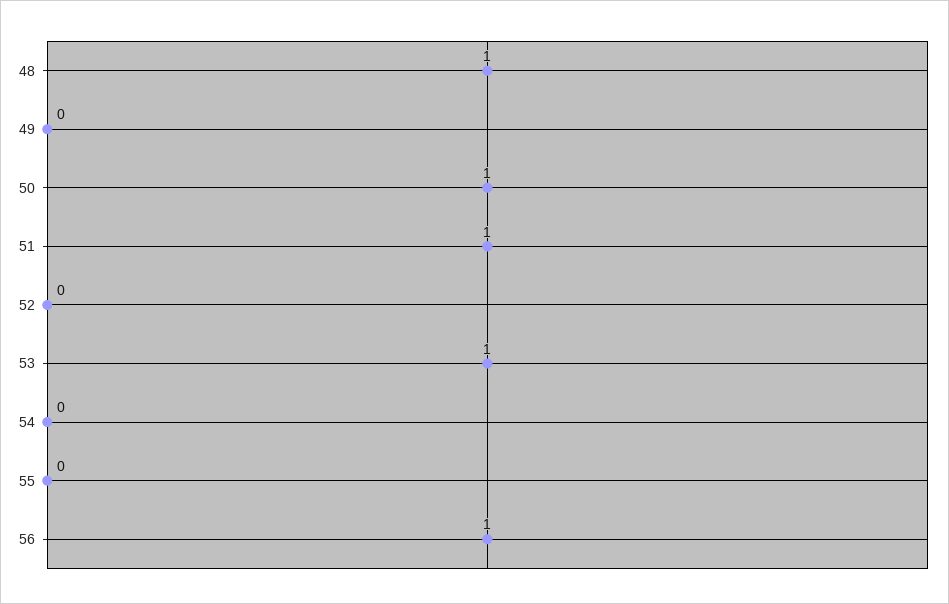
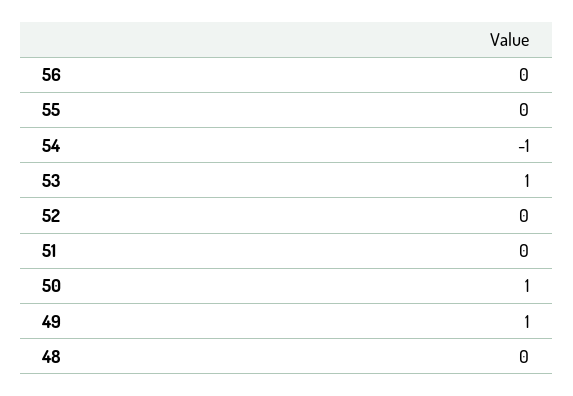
  {
-   "48": 1,
+   "48": 0,
-   "49": 0,
+   "49": 1,
    "50": 1,
-   "51": 1,
+   "51": 0,
    "52": 0,
    "53": 1,
-   "54": 0,
+   "54": -1,
    "55": 0,
-   "56": 1
+   "56": 0
  }

